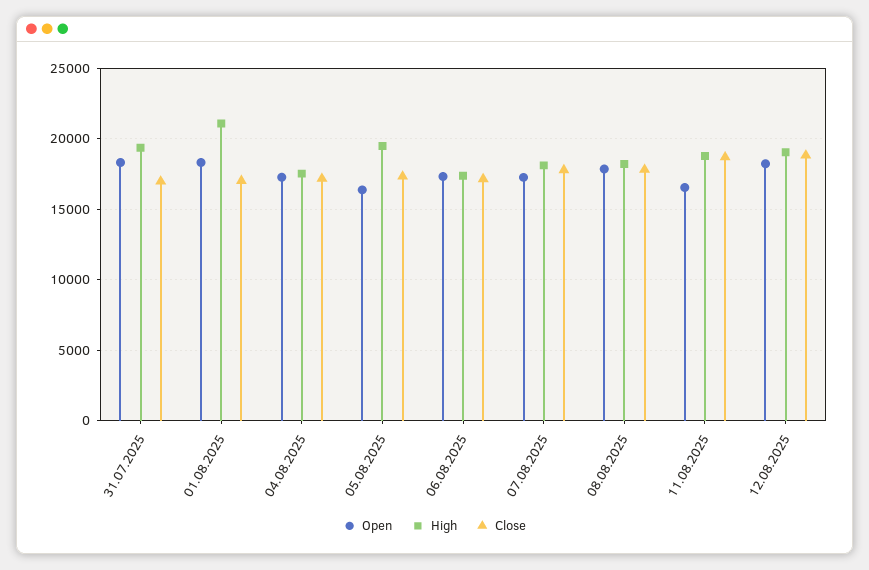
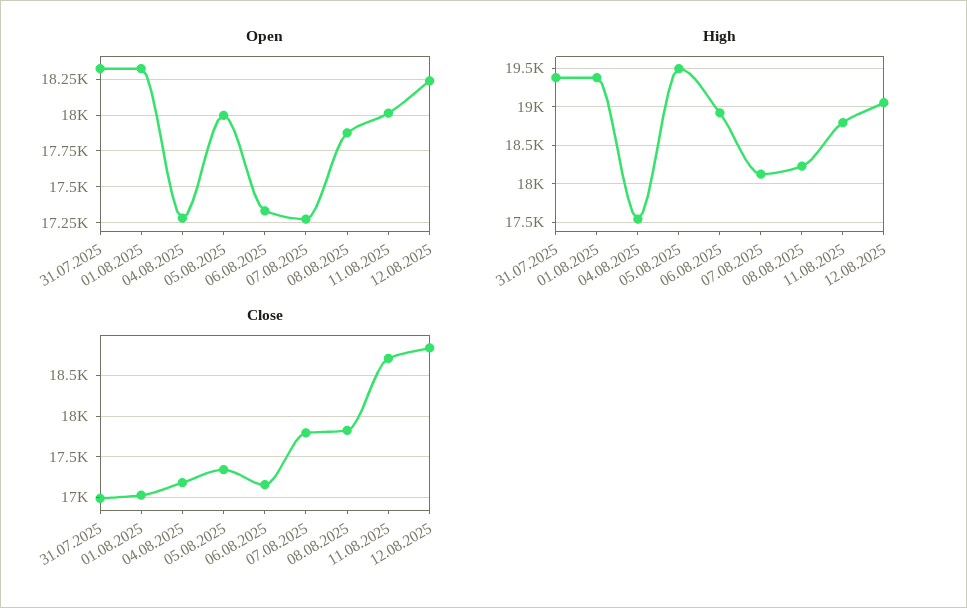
  {
    "Open": {
      "31.07.2025": 18300,
      "01.08.2025": 18300,
      "04.08.2025": 17300,
-     "05.08.2025": 16500,
+     "05.08.2025": 18000,
      "06.08.2025": 17350,
      "07.08.2025": 17300,
      "08.08.2025": 17900,
-     "11.08.2025": 16500,
+     "11.08.2025": 18000,
      "12.08.2025": 18250
    },
    "High": {
      "31.07.2025": 19400,
-     "01.08.2025": 21000,
+     "01.08.2025": 19400,
      "04.08.2025": 17500,
      "05.08.2025": 19500,
-     "06.08.2025": 17500,
+     "06.08.2025": 18900,
      "07.08.2025": 18100,
      "08.08.2025": 18200,
      "11.08.2025": 18800,
      "12.08.2025": 19100
    },
    "Close": {
      "31.07.2025": 17000,
      "01.08.2025": 17000,
      "04.08.2025": 17200,
      "05.08.2025": 17300,
      "06.08.2025": 17200,
      "07.08.2025": 17800,
      "08.08.2025": 17800,
      "11.08.2025": 18700,
      "12.08.2025": 18800
    }
  }

